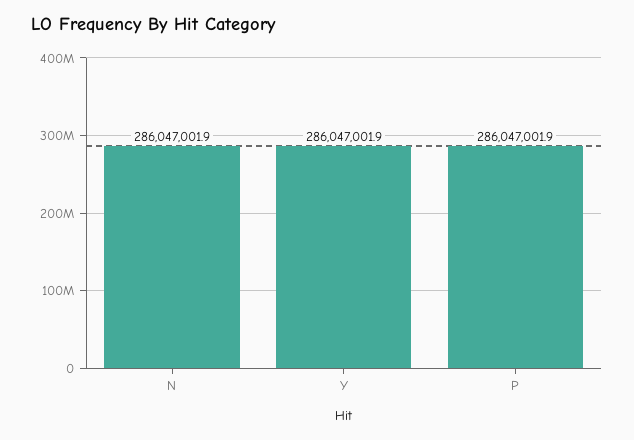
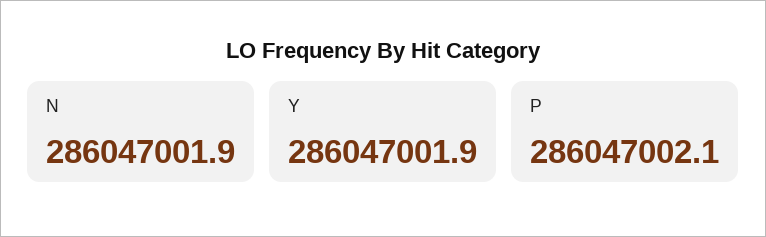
  {
    "N": 286047001.9,
    "Y": 286047001.9,
-   "P": 286047001.9
+   "P": 286047002.1
  }

